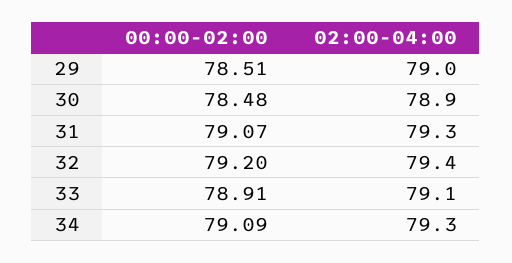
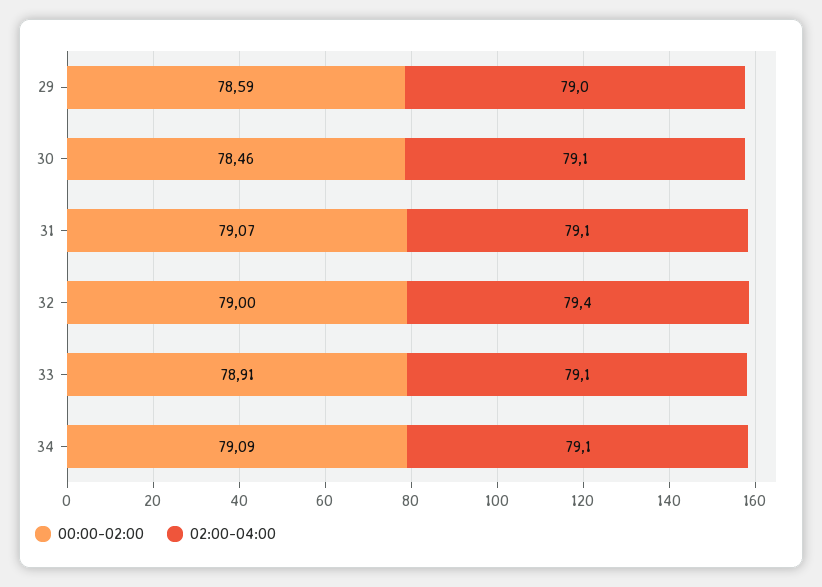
  {
    "00:00-02:00": {
-     "29": 78.51,
+     "29": 78.59,
-     "30": 78.48,
+     "30": 78.46,
      "31": 79.07,
-     "32": 79.2,
+     "32": 79,
      "33": 78.91,
      "34": 79.09
    },
    "02:00-04:00": {
      "29": 79,
-     "30": 78.9,
+     "30": 79.1,
-     "31": 79.3,
+     "31": 79.1,
      "32": 79.4,
      "33": 79.1,
-     "34": 79.3
+     "34": 79.1
    }
  }

